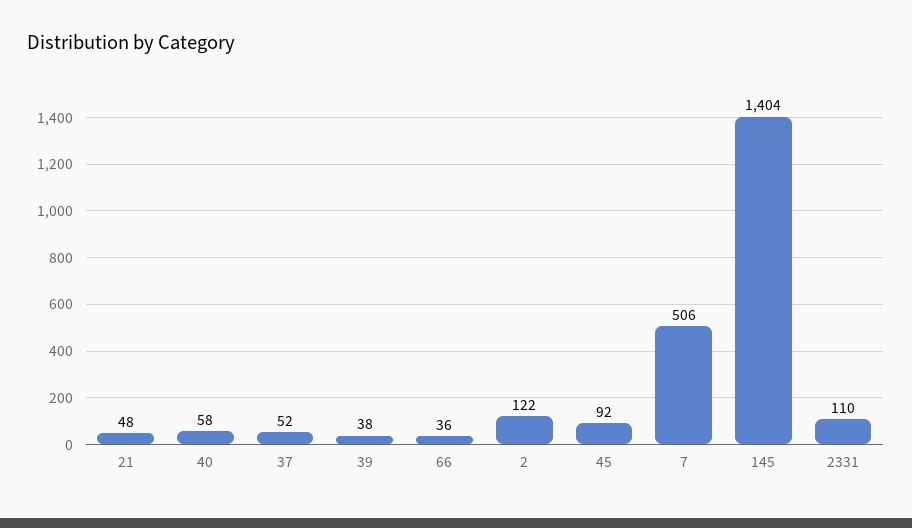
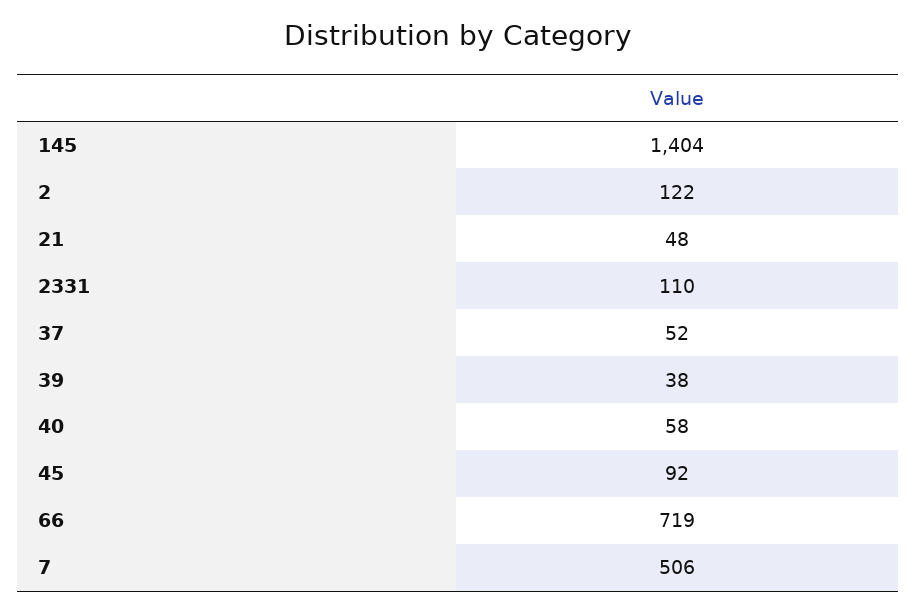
  {
    "21": 48,
    "40": 58,
    "37": 52,
    "39": 38,
-   "66": 36,
+   "66": 719,
    "2": 122,
    "45": 92,
    "7": 506,
    "145": 1404,
    "2331": 110
  }

